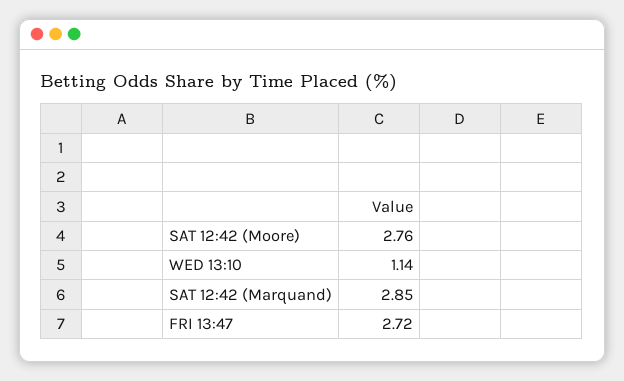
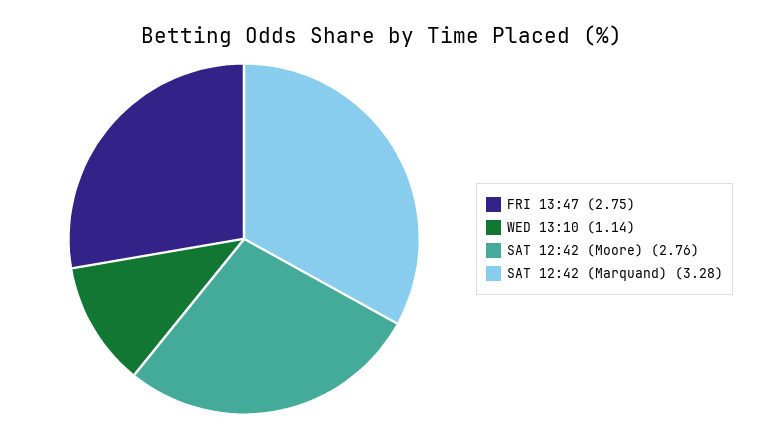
  {
    "SAT 12:42 (Moore)": 2.76,
    "WED 13:10": 1.14,
-   "SAT 12:42 (Marquand)": 2.85,
+   "SAT 12:42 (Marquand)": 3.28,
-   "FRI 13:47": 2.72
+   "FRI 13:47": 2.75
  }

